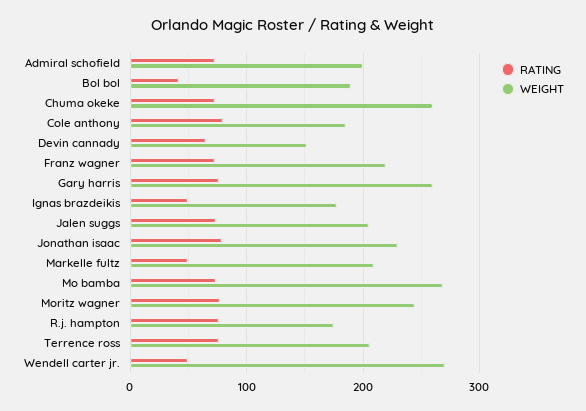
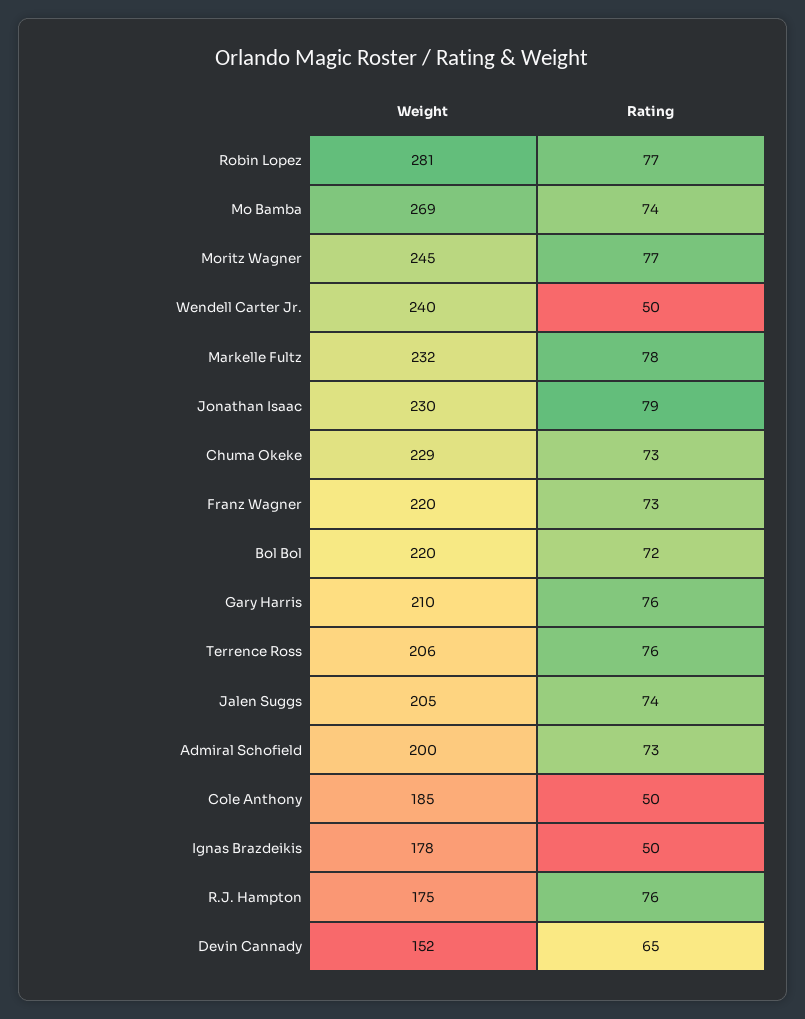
  {
    "RATING": {
      "Admiral schofield": 73,
-     "Bol bol": 40,
+     "Bol bol": 72,
      "Chuma okeke": 73,
-     "Cole anthony": 80,
+     "Cole anthony": 50,
      "Devin cannady": 65,
      "Franz wagner": 73,
      "Gary harris": 76,
      "Ignas brazdeikis": 50,
      "Jalen suggs": 74,
      "Jonathan isaac": 79,
-     "Markelle fultz": 50,
+     "Markelle fultz": 78,
      "Mo bamba": 74,
      "Moritz wagner": 77,
      "R.j. hampton": 76,
      "Terrence ross": 76,
-     "Wendell carter jr.": 50
+     "Wendell carter jr.": 50,
+     "Robin Lopez": 77
    },
    "WEIGHT": {
      "Admiral schofield": 200,
-     "Bol bol": 190,
+     "Bol bol": 220,
-     "Chuma okeke": 260,
+     "Chuma okeke": 229,
      "Cole anthony": 185,
      "Devin cannady": 152,
      "Franz wagner": 220,
-     "Gary harris": 260,
+     "Gary harris": 210,
      "Ignas brazdeikis": 178,
      "Jalen suggs": 205,
      "Jonathan isaac": 230,
-     "Markelle fultz": 210,
+     "Markelle fultz": 232,
      "Mo bamba": 269,
      "Moritz wagner": 245,
      "R.j. hampton": 175,
      "Terrence ross": 206,
-     "Wendell carter jr.": 270
+     "Wendell carter jr.": 240,
+     "Robin Lopez": 281
    }
  }

